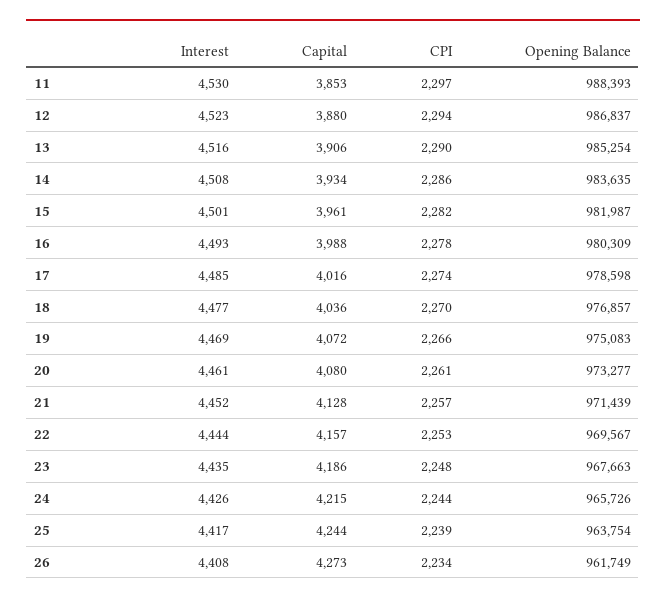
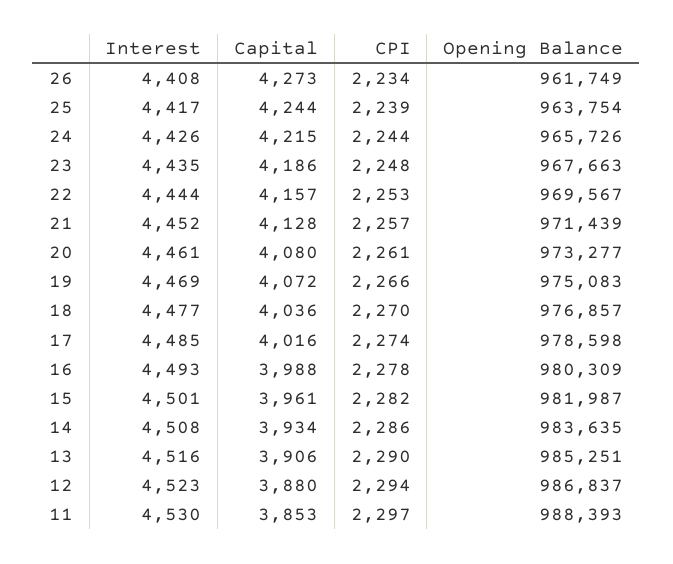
  {
    "Interest": {
      "11": 4530,
      "12": 4523,
      "13": 4516,
      "14": 4508,
      "15": 4501,
      "16": 4493,
      "17": 4485,
      "18": 4477,
      "19": 4469,
      "20": 4461,
      "21": 4452,
      "22": 4444,
      "23": 4435,
      "24": 4426,
      "25": 4417,
      "26": 4408
    },
    "Capital": {
      "11": 3853,
      "12": 3880,
      "13": 3906,
      "14": 3934,
      "15": 3961,
      "16": 3988,
      "17": 4016,
      "18": 4036,
      "19": 4072,
      "20": 4080,
      "21": 4128,
      "22": 4157,
      "23": 4186,
      "24": 4215,
      "25": 4244,
      "26": 4273
    },
    "CPI": {
      "11": 2297,
      "12": 2294,
      "13": 2290,
      "14": 2286,
      "15": 2282,
      "16": 2278,
      "17": 2274,
      "18": 2270,
      "19": 2266,
      "20": 2261,
      "21": 2257,
      "22": 2253,
      "23": 2248,
      "24": 2244,
      "25": 2239,
      "26": 2234
    },
    "Opening Balance": {
      "11": 988393,
      "12": 986837,
-     "13": 985254,
+     "13": 985251,
      "14": 983635,
      "15": 981987,
      "16": 980309,
      "17": 978598,
      "18": 976857,
      "19": 975083,
      "20": 973277,
      "21": 971439,
      "22": 969567,
      "23": 967663,
      "24": 965726,
      "25": 963754,
      "26": 961749
    }
  }

